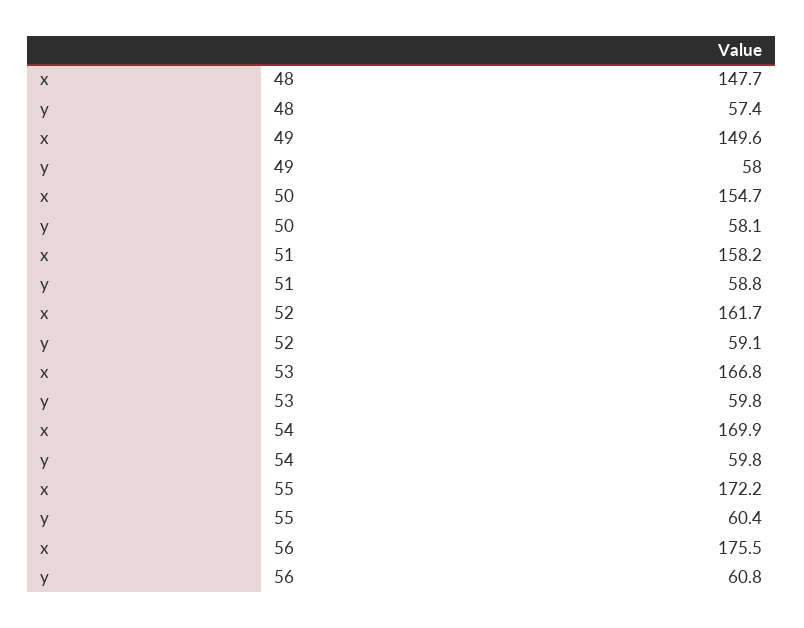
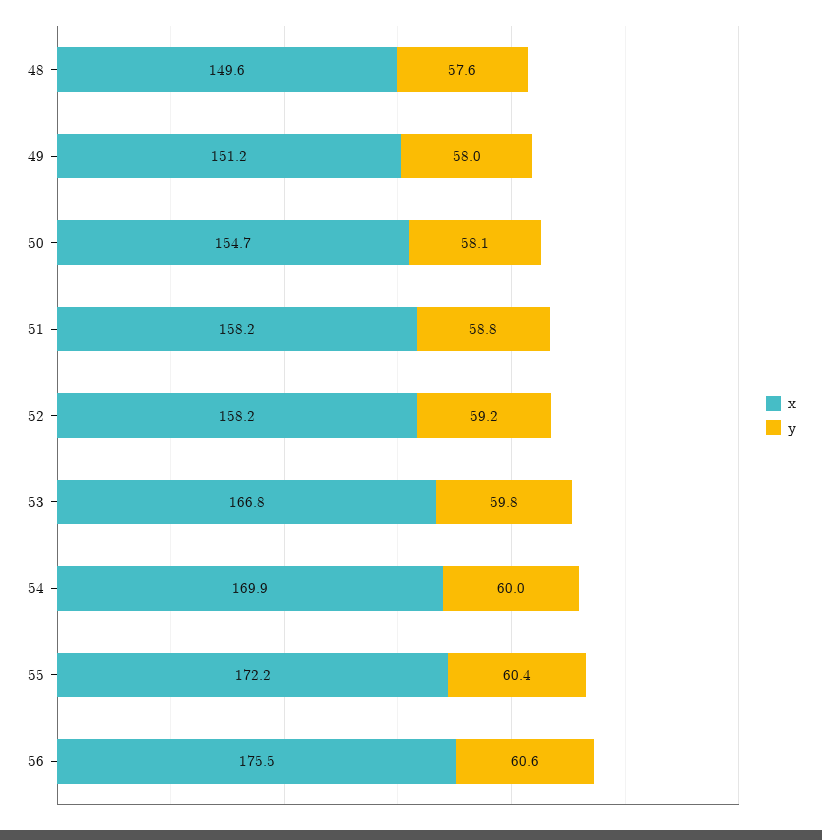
  {
    "x": {
-     "48": 147.7,
+     "48": 149.6,
-     "49": 149.6,
+     "49": 151.2,
      "50": 154.7,
      "51": 158.2,
-     "52": 161.7,
+     "52": 158.2,
      "53": 166.8,
      "54": 169.9,
      "55": 172.2,
      "56": 175.5
    },
    "y": {
-     "48": 57.4,
+     "48": 57.6,
      "49": 58,
      "50": 58.1,
      "51": 58.8,
-     "52": 59.1,
+     "52": 59.2,
      "53": 59.8,
-     "54": 59.8,
+     "54": 60,
      "55": 60.4,
-     "56": 60.8
+     "56": 60.6
    }
  }

